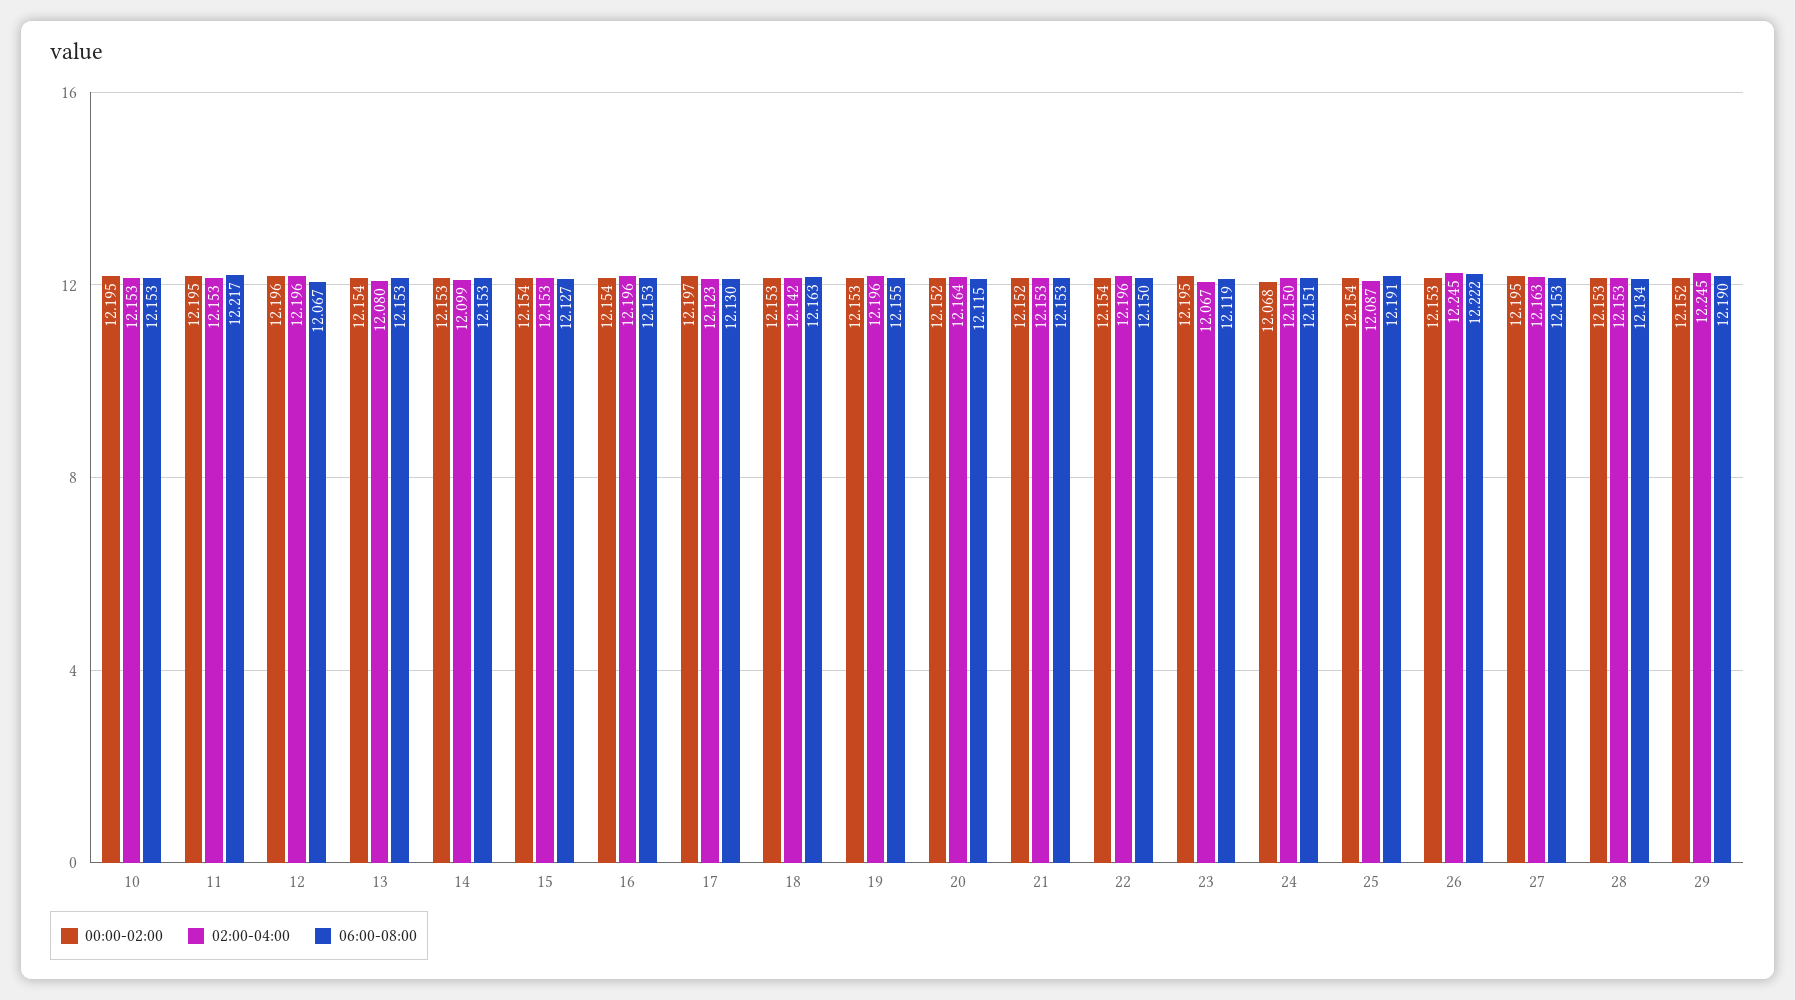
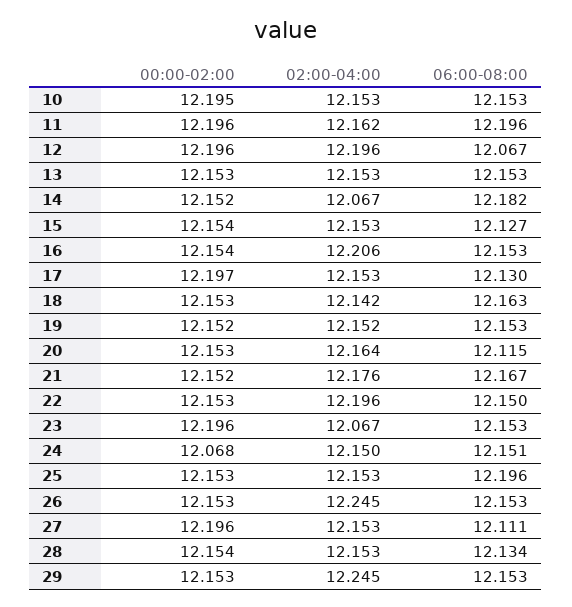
  {
    "00:00-02:00": {
      "10": 12.195,
-     "11": 12.195,
+     "11": 12.196,
      "12": 12.196,
-     "13": 12.154,
+     "13": 12.153,
-     "14": 12.153,
+     "14": 12.152,
      "15": 12.154,
      "16": 12.154,
      "17": 12.197,
      "18": 12.153,
-     "19": 12.153,
+     "19": 12.152,
-     "20": 12.152,
+     "20": 12.153,
      "21": 12.152,
-     "22": 12.154,
+     "22": 12.153,
-     "23": 12.195,
+     "23": 12.196,
      "24": 12.068,
-     "25": 12.154,
+     "25": 12.153,
      "26": 12.153,
-     "27": 12.195,
+     "27": 12.196,
-     "28": 12.153,
+     "28": 12.154,
-     "29": 12.152
+     "29": 12.153
    },
    "02:00-04:00": {
      "10": 12.153,
-     "11": 12.153,
+     "11": 12.162,
      "12": 12.196,
-     "13": 12.08,
+     "13": 12.153,
-     "14": 12.099,
+     "14": 12.067,
      "15": 12.153,
-     "16": 12.196,
+     "16": 12.206,
-     "17": 12.123,
+     "17": 12.153,
      "18": 12.142,
-     "19": 12.196,
+     "19": 12.152,
      "20": 12.164,
-     "21": 12.153,
+     "21": 12.176,
      "22": 12.196,
      "23": 12.067,
      "24": 12.15,
-     "25": 12.087,
+     "25": 12.153,
      "26": 12.245,
-     "27": 12.163,
+     "27": 12.153,
      "28": 12.153,
      "29": 12.245
    },
    "06:00-08:00": {
      "10": 12.153,
-     "11": 12.217,
+     "11": 12.196,
      "12": 12.067,
      "13": 12.153,
-     "14": 12.153,
+     "14": 12.182,
      "15": 12.127,
      "16": 12.153,
      "17": 12.13,
      "18": 12.163,
-     "19": 12.155,
+     "19": 12.153,
      "20": 12.115,
-     "21": 12.153,
+     "21": 12.167,
      "22": 12.15,
-     "23": 12.119,
+     "23": 12.153,
      "24": 12.151,
-     "25": 12.191,
+     "25": 12.196,
-     "26": 12.222,
+     "26": 12.153,
-     "27": 12.153,
+     "27": 12.111,
      "28": 12.134,
-     "29": 12.19
+     "29": 12.153
    }
  }

